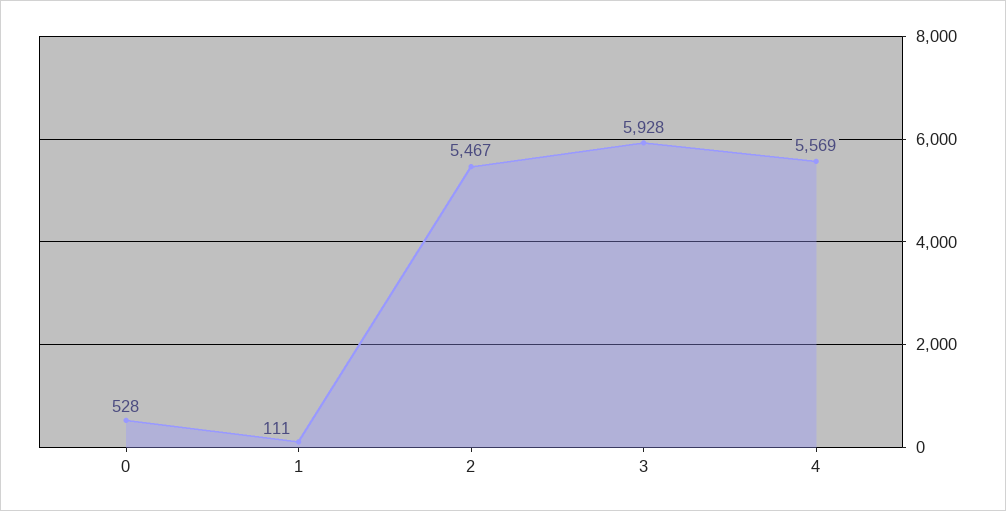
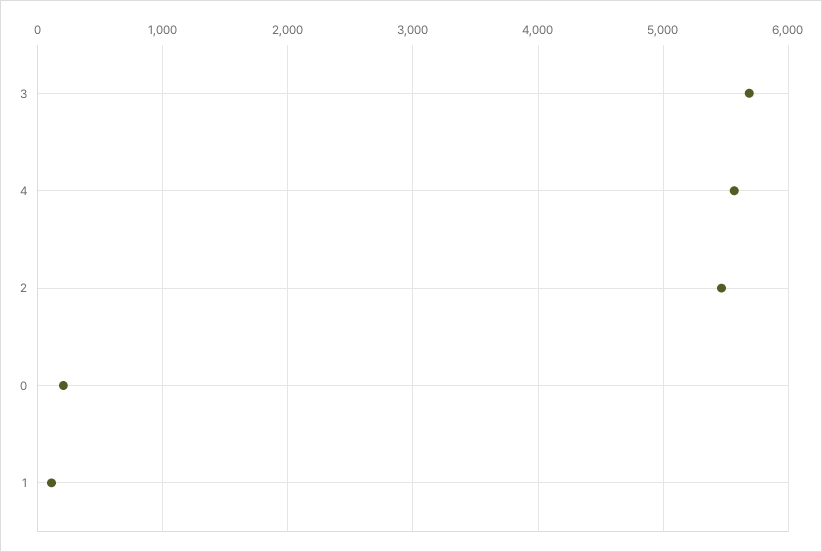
  {
-   "0": 528,
+   "0": 200,
    "1": 111,
    "2": 5467,
-   "3": 5928,
+   "3": 5700,
    "4": 5569
  }

